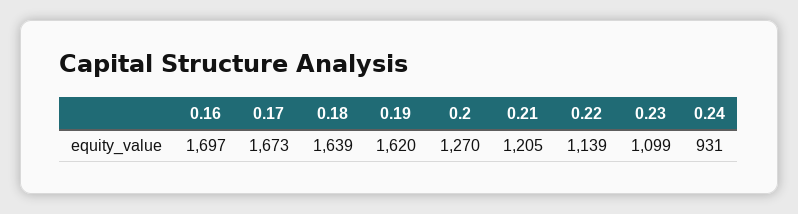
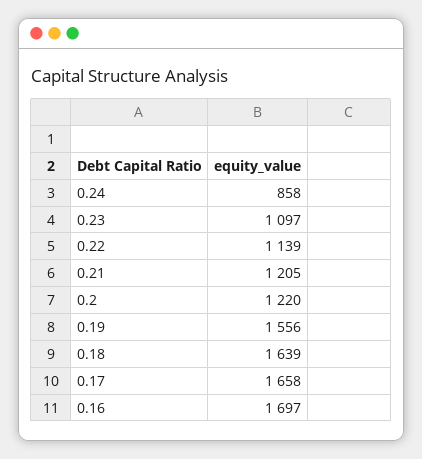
  {
    "0.16": 1697,
-   "0.17": 1673,
+   "0.17": 1658,
    "0.18": 1639,
-   "0.19": 1620,
+   "0.19": 1556,
-   "0.2": 1270,
+   "0.2": 1220,
    "0.21": 1205,
    "0.22": 1139,
-   "0.23": 1099,
+   "0.23": 1097,
-   "0.24": 931
+   "0.24": 858
  }

